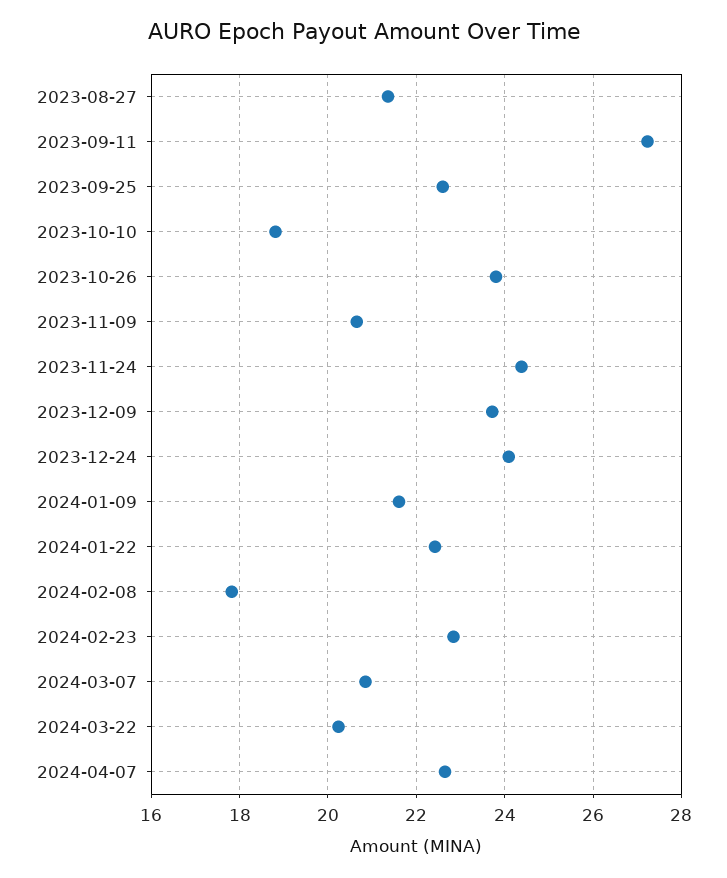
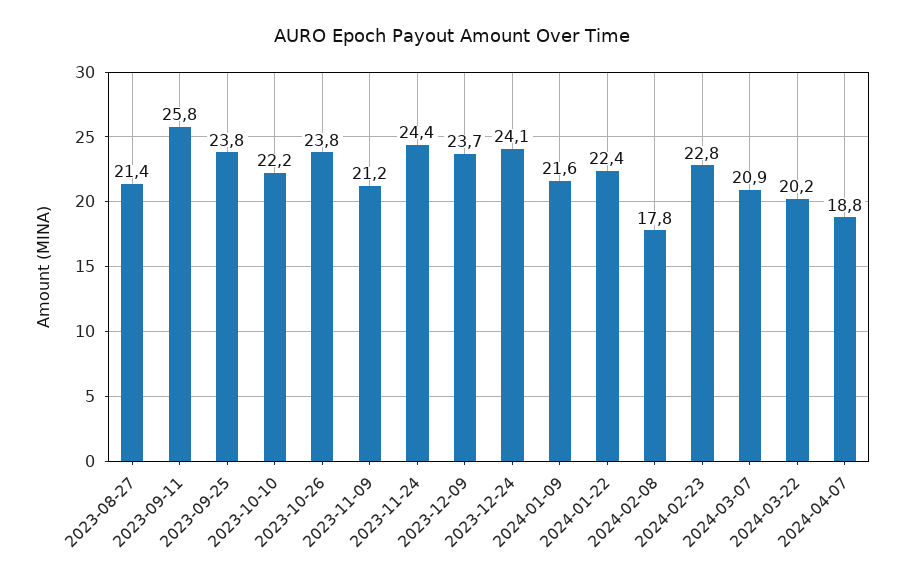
  {
    "2023-08-27": 21.4,
-   "2023-09-11": 27.2,
+   "2023-09-11": 25.8,
-   "2023-09-25": 22.6,
+   "2023-09-25": 23.8,
-   "2023-10-10": 18.8,
+   "2023-10-10": 22.2,
    "2023-10-26": 23.8,
-   "2023-11-09": 20.6,
+   "2023-11-09": 21.2,
    "2023-11-24": 24.4,
    "2023-12-09": 23.7,
    "2023-12-24": 24.1,
    "2024-01-09": 21.6,
    "2024-01-22": 22.4,
    "2024-02-08": 17.8,
    "2024-02-23": 22.8,
    "2024-03-07": 20.9,
    "2024-03-22": 20.2,
-   "2024-04-07": 22.6
+   "2024-04-07": 18.8
  }

